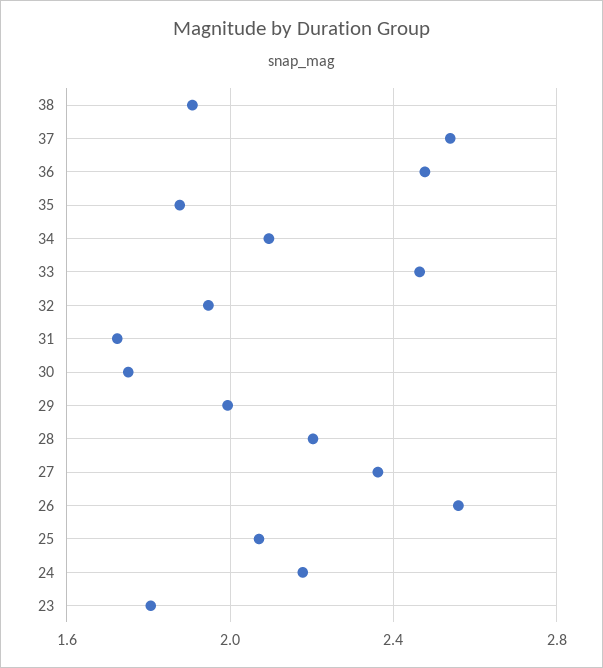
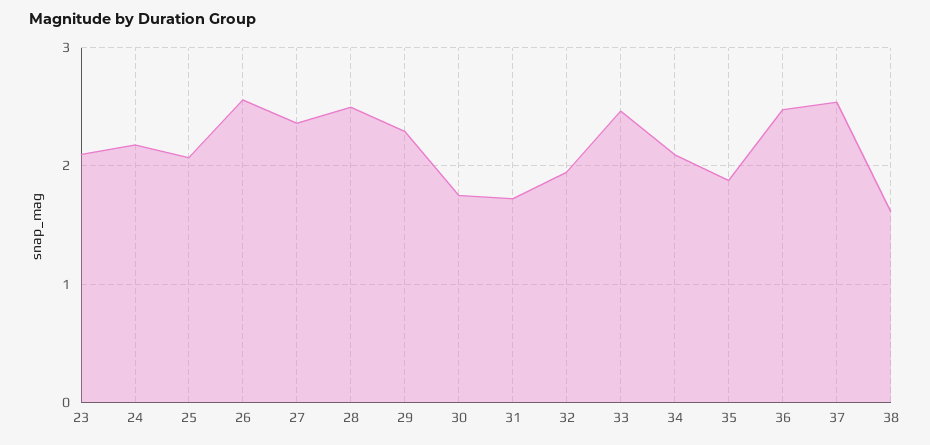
  {
-   "38": 1.9,
+   "38": 1.6,
    "37": 2.55,
    "36": 2.5,
    "35": 1.9,
    "34": 2.1,
    "33": 2.45,
    "32": 1.95,
    "31": 1.7,
    "30": 1.75,
-   "29": 2,
+   "29": 2.3,
-   "28": 2.2,
+   "28": 2.5,
    "27": 2.35,
    "26": 2.55,
    "25": 2.05,
    "24": 2.2,
-   "23": 1.8
+   "23": 2.1
  }

